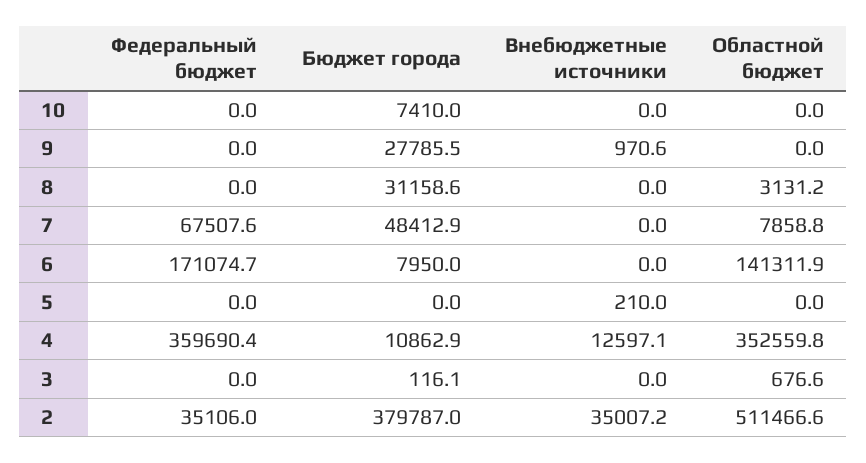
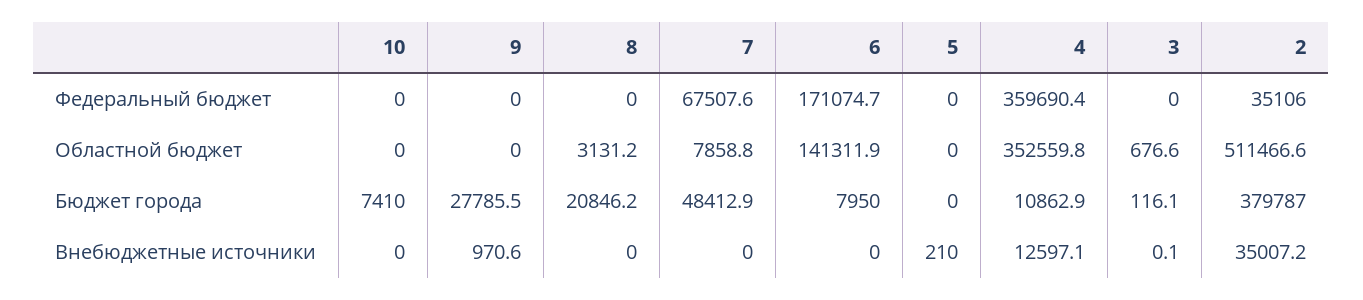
  {
    "Федеральный бюджет": {
      "10": 0,
      "9": 0,
      "8": 0,
      "7": 67507.6,
      "6": 171074.7,
      "5": 0,
      "4": 359690.4,
      "3": 0,
      "2": 35106
    },
    "Бюджет города": {
      "10": 7410,
      "9": 27785.5,
-     "8": 31158.6,
+     "8": 20846.2,
      "7": 48412.9,
      "6": 7950,
      "5": 0,
      "4": 10862.9,
      "3": 116.1,
      "2": 379787
    },
    "Внебюджетные источники": {
      "10": 0,
      "9": 970.6,
      "8": 0,
      "7": 0,
      "6": 0,
      "5": 210,
      "4": 12597.1,
-     "3": 0,
+     "3": 0.1,
      "2": 35007.2
    },
    "Областной бюджет": {
      "10": 0,
      "9": 0,
      "8": 3131.2,
      "7": 7858.8,
      "6": 141311.9,
      "5": 0,
      "4": 352559.8,
      "3": 676.6,
      "2": 511466.6
    }
  }

